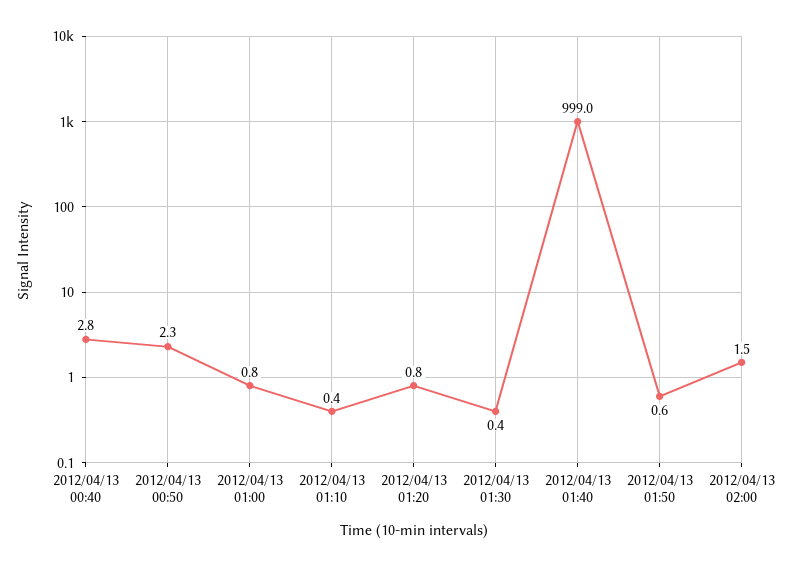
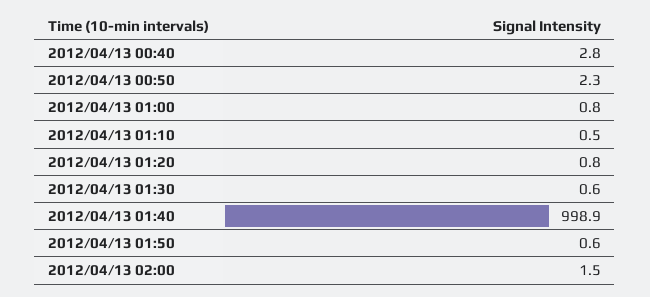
  {
    "2012/04/13 00:40": 2.8,
    "2012/04/13 00:50": 2.3,
    "2012/04/13 01:00": 0.8,
-   "2012/04/13 01:10": 0.4,
+   "2012/04/13 01:10": 0.5,
    "2012/04/13 01:20": 0.8,
-   "2012/04/13 01:30": 0.4,
+   "2012/04/13 01:30": 0.6,
-   "2012/04/13 01:40": 999,
+   "2012/04/13 01:40": 998.9,
    "2012/04/13 01:50": 0.6,
    "2012/04/13 02:00": 1.5
  }

